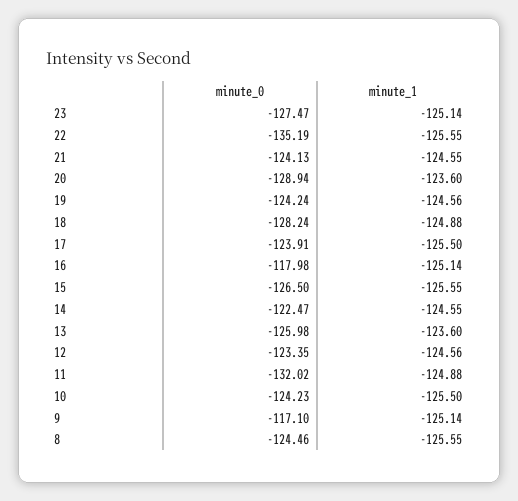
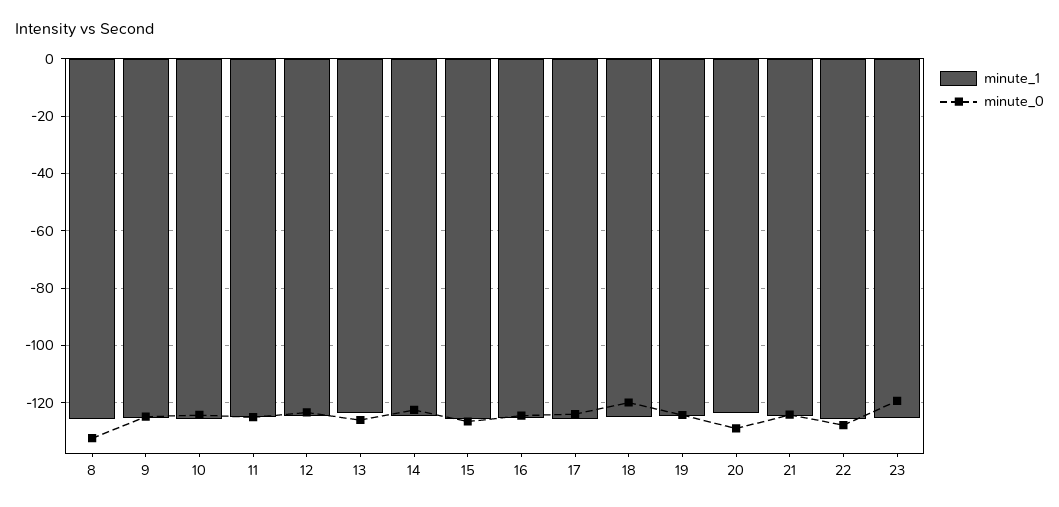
  {
    "minute_0": {
-     "23": -127.47,
+     "23": -120,
-     "22": -135.19,
+     "22": -127.5,
      "21": -124.13,
      "20": -128.94,
      "19": -124.24,
-     "18": -128.24,
+     "18": -120,
      "17": -123.91,
-     "16": -117.98,
+     "16": -125,
      "15": -126.5,
      "14": -122.47,
      "13": -125.98,
      "12": -123.35,
-     "11": -132.02,
+     "11": -125,
      "10": -124.23,
-     "9": -117.1,
+     "9": -125,
-     "8": -124.46
+     "8": -132.5
    },
    "minute_1": {
      "23": -125.14,
      "22": -125.55,
      "21": -124.55,
      "20": -123.6,
      "19": -124.56,
      "18": -124.88,
      "17": -125.5,
      "16": -125.14,
      "15": -125.55,
      "14": -124.55,
      "13": -123.6,
      "12": -124.56,
      "11": -124.88,
      "10": -125.5,
      "9": -125.14,
      "8": -125.55
    }
  }

